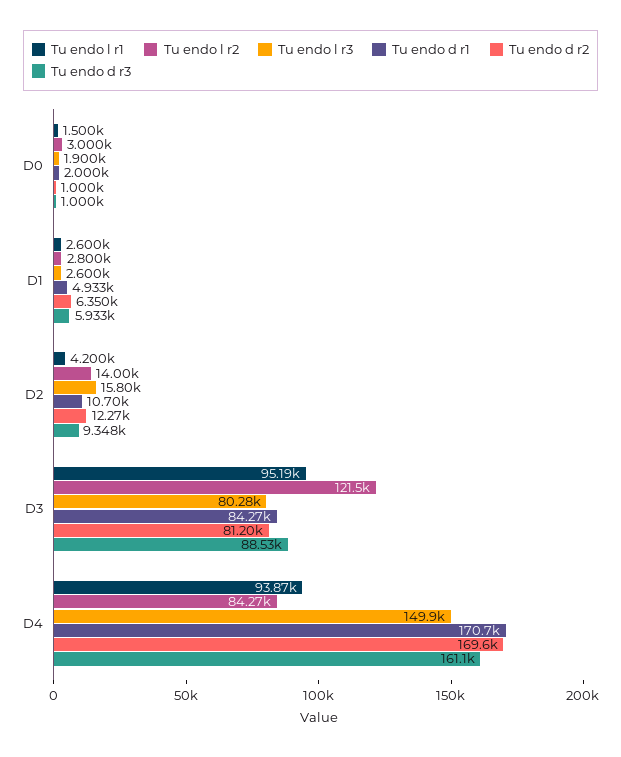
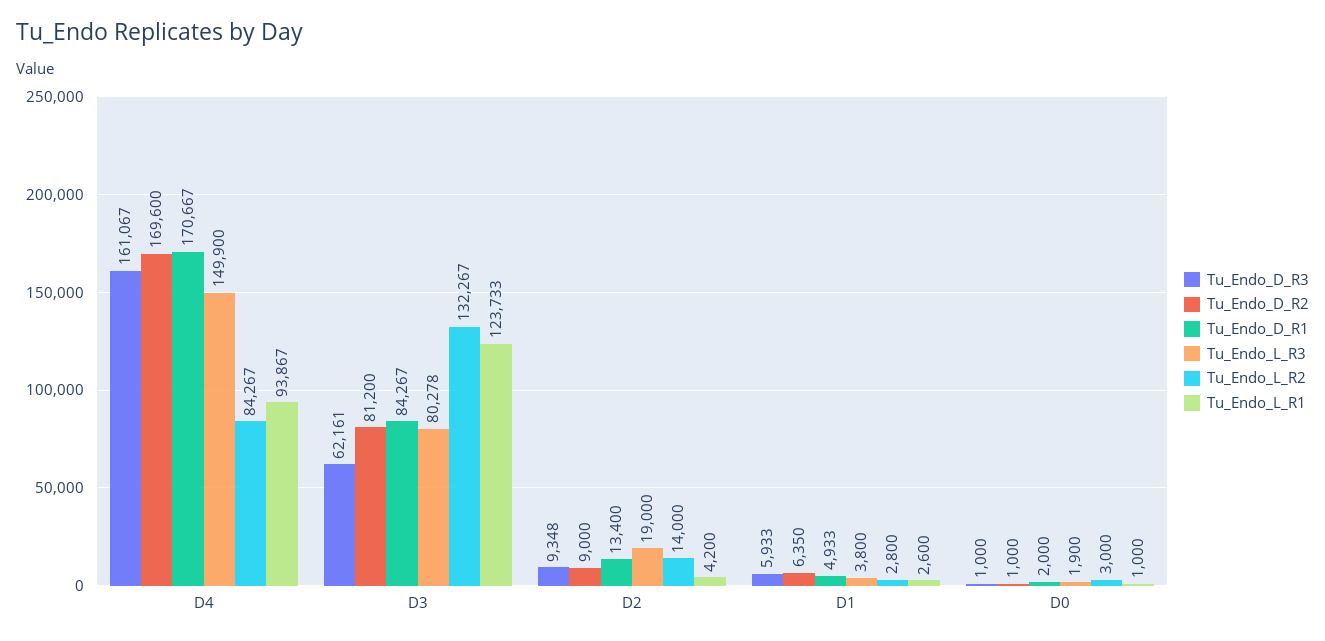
  {
    "Tu endo l r1": {
-     "D0": 1500,
+     "D0": 1000,
      "D1": 2600,
      "D2": 4200,
-     "D3": 95190,
+     "D3": 123733,
      "D4": 93867
    },
    "Tu endo l r2": {
      "D0": 3000,
      "D1": 2800,
      "D2": 14000,
-     "D3": 121500,
+     "D3": 132267,
      "D4": 84267
    },
    "Tu endo l r3": {
      "D0": 1900,
-     "D1": 2600,
+     "D1": 3800,
-     "D2": 15800,
+     "D2": 19000,
      "D3": 80278,
      "D4": 149900
    },
    "Tu endo d r1": {
      "D0": 2000,
      "D1": 4933,
-     "D2": 10700,
+     "D2": 13400,
      "D3": 84267,
      "D4": 170667
    },
    "Tu endo d r2": {
      "D0": 1000,
      "D1": 6350,
-     "D2": 12270,
+     "D2": 9000,
      "D3": 81200,
      "D4": 169600
    },
    "Tu endo d r3": {
      "D0": 1000,
      "D1": 5933,
      "D2": 9348,
-     "D3": 88530,
+     "D3": 62161,
      "D4": 161067
    }
  }

